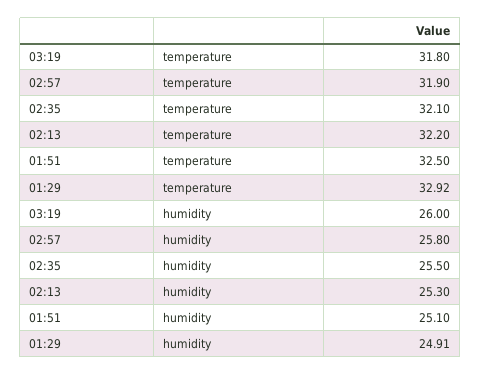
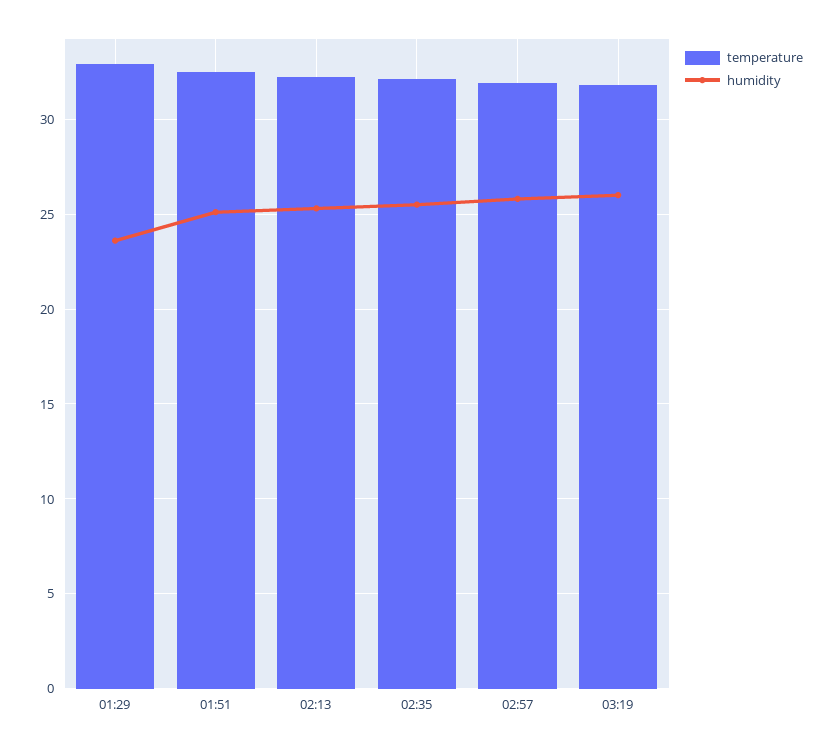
  {
    "temperature": {
      "03:19": 31.8,
      "02:57": 31.9,
      "02:35": 32.1,
      "02:13": 32.2,
      "01:51": 32.5,
      "01:29": 32.92
    },
    "humidity": {
      "03:19": 26,
      "02:57": 25.8,
      "02:35": 25.5,
      "02:13": 25.3,
      "01:51": 25.1,
-     "01:29": 24.91
+     "01:29": 23.5
    }
  }

